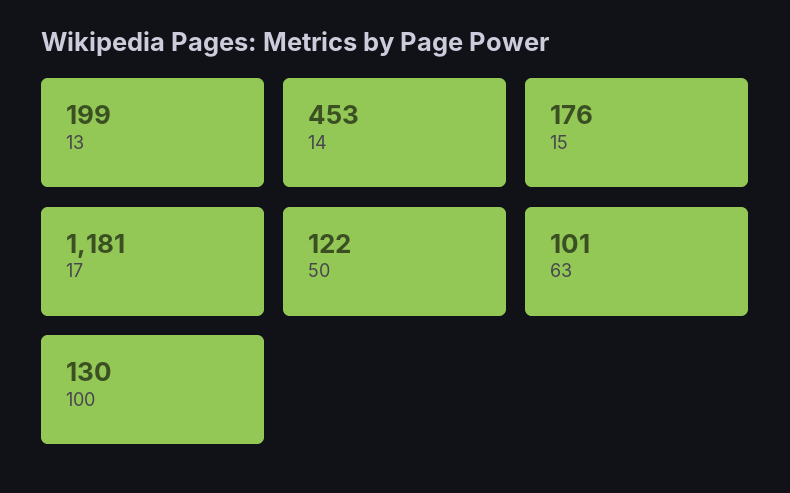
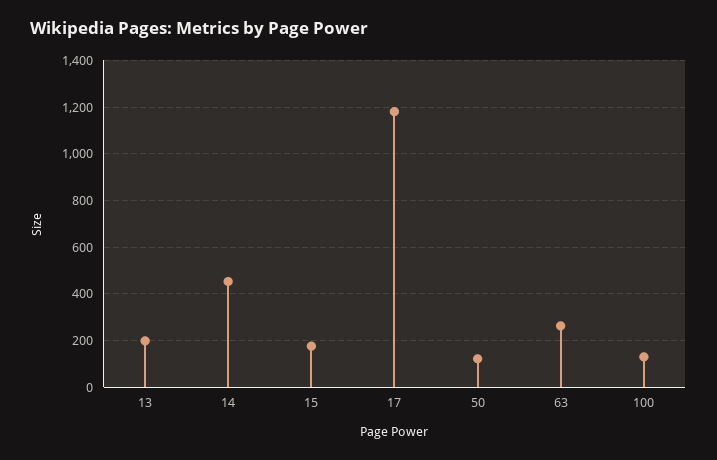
  {
    "13": 199,
    "14": 453,
    "15": 176,
    "17": 1181,
    "50": 122,
-   "63": 101,
+   "63": 250,
    "100": 130
  }

